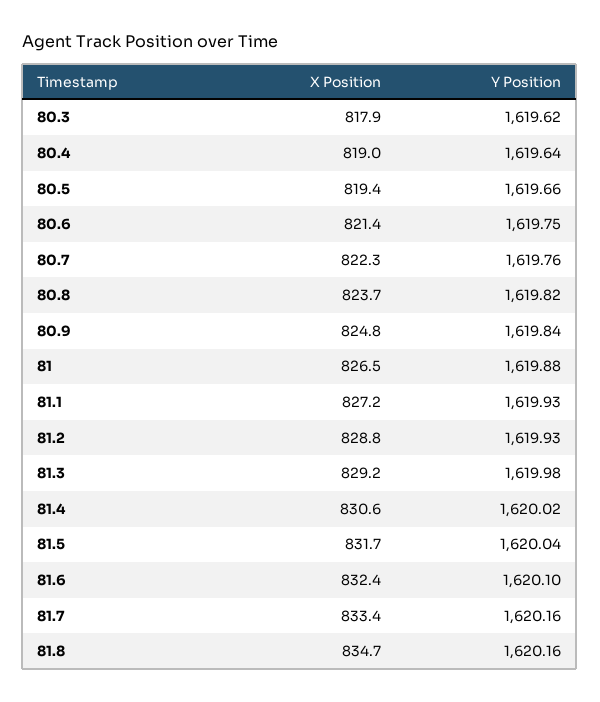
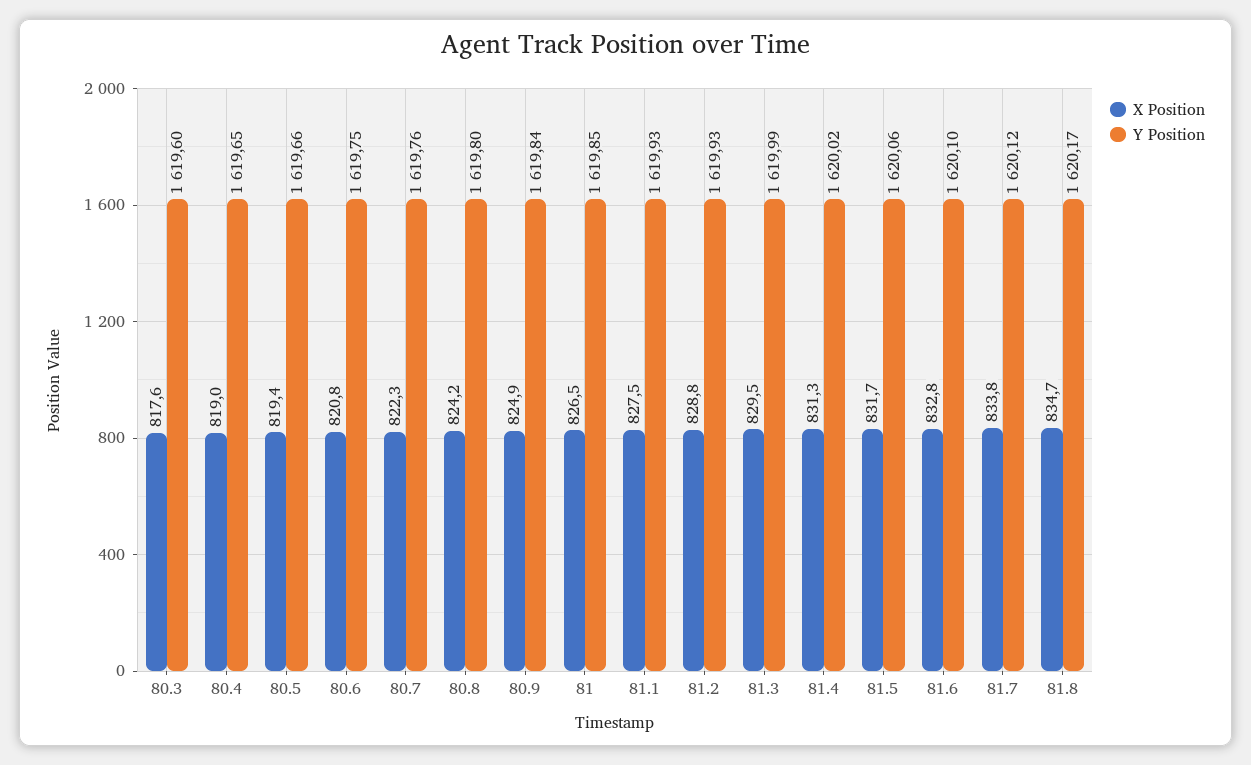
  {
    "X Position": {
-     "80.3": 817.9,
+     "80.3": 817.6,
      "80.4": 819,
      "80.5": 819.4,
-     "80.6": 821.4,
+     "80.6": 820.8,
      "80.7": 822.3,
-     "80.8": 823.7,
+     "80.8": 824.2,
-     "80.9": 824.8,
+     "80.9": 824.9,
      "81": 826.5,
-     "81.1": 827.2,
+     "81.1": 827.5,
      "81.2": 828.8,
-     "81.3": 829.2,
+     "81.3": 829.5,
-     "81.4": 830.6,
+     "81.4": 831.3,
      "81.5": 831.7,
-     "81.6": 832.4,
+     "81.6": 832.8,
-     "81.7": 833.4,
+     "81.7": 833.8,
      "81.8": 834.7
    },
    "Y Position": {
-     "80.3": 1619.62,
+     "80.3": 1619.6,
-     "80.4": 1619.64,
+     "80.4": 1619.65,
      "80.5": 1619.66,
      "80.6": 1619.75,
      "80.7": 1619.76,
-     "80.8": 1619.82,
+     "80.8": 1619.8,
      "80.9": 1619.84,
-     "81": 1619.88,
+     "81": 1619.85,
      "81.1": 1619.93,
      "81.2": 1619.93,
-     "81.3": 1619.98,
+     "81.3": 1619.99,
      "81.4": 1620.02,
-     "81.5": 1620.04,
+     "81.5": 1620.06,
      "81.6": 1620.1,
-     "81.7": 1620.16,
+     "81.7": 1620.12,
-     "81.8": 1620.16
+     "81.8": 1620.17
    }
  }

